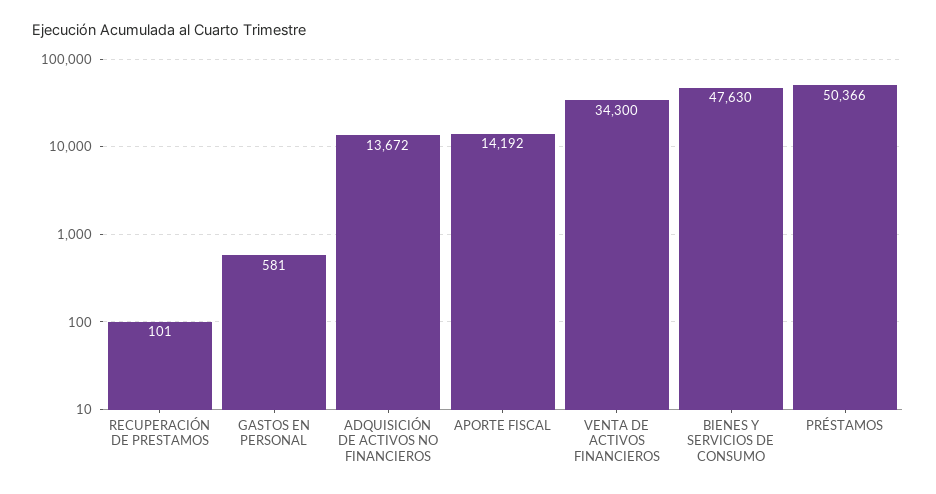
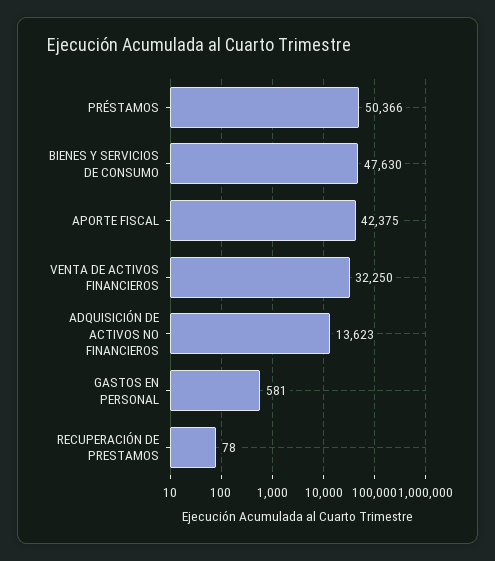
  {
-   "RECUPERACIÓN DE PRESTAMOS": 101,
+   "RECUPERACIÓN DE PRESTAMOS": 78,
    "GASTOS EN PERSONAL": 581,
-   "ADQUISICIÓN DE ACTIVOS NO FINANCIEROS": 13672,
+   "ADQUISICIÓN DE ACTIVOS NO FINANCIEROS": 13623,
-   "APORTE FISCAL": 14192,
+   "APORTE FISCAL": 42375,
-   "VENTA DE ACTIVOS FINANCIEROS": 34300,
+   "VENTA DE ACTIVOS FINANCIEROS": 32250,
    "BIENES Y SERVICIOS DE CONSUMO": 47630,
    "PRÉSTAMOS": 50366
  }

